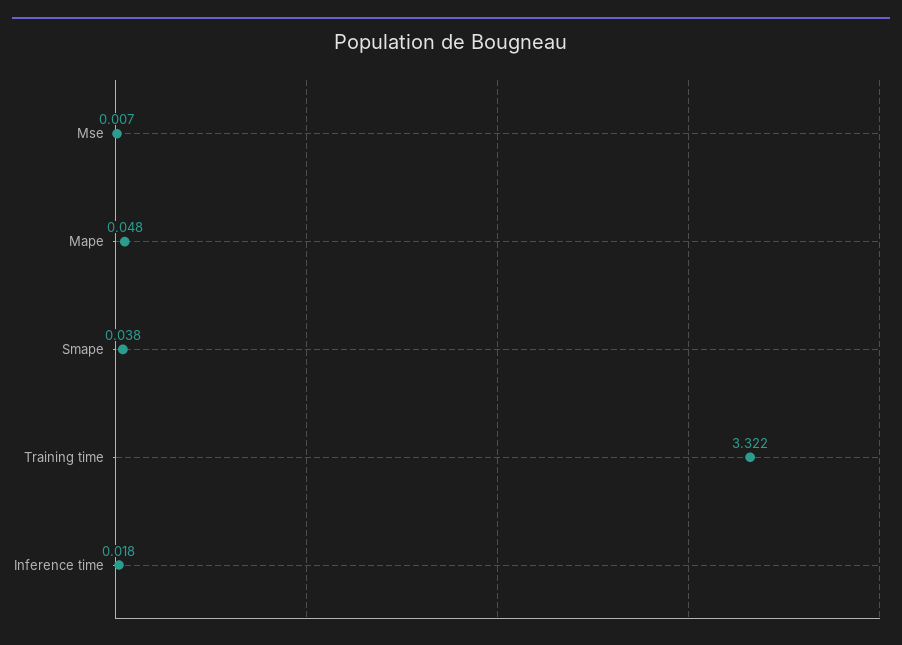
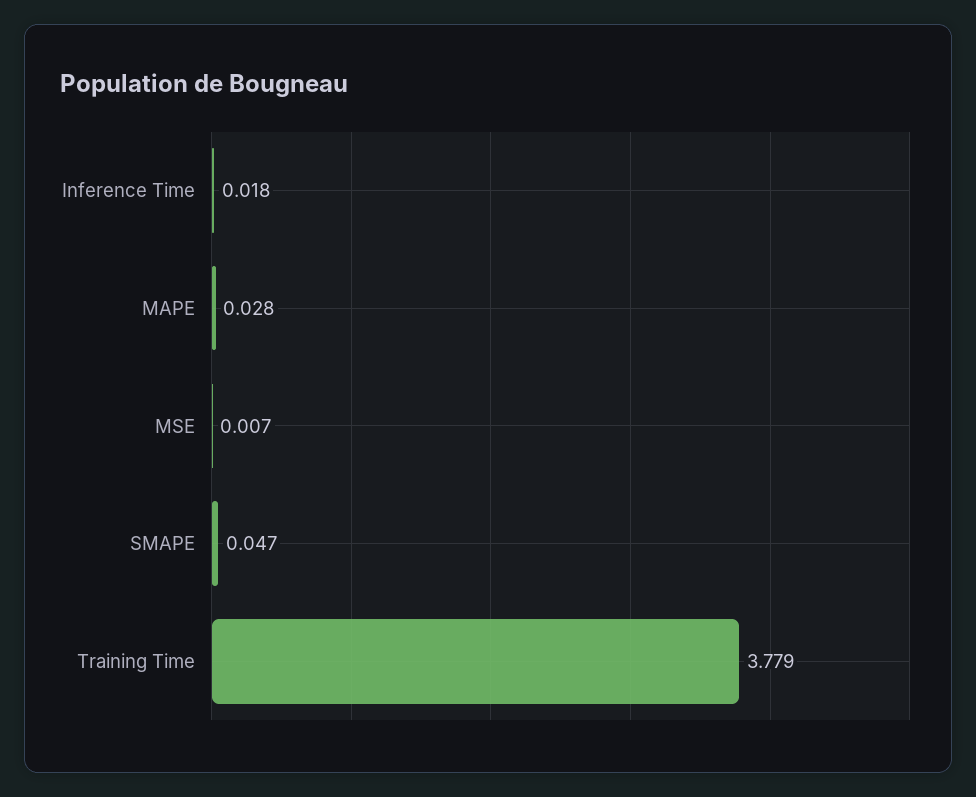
  {
    "Mse": 0.007,
-   "Mape": 0.048,
+   "Mape": 0.028,
-   "Smape": 0.038,
+   "Smape": 0.047,
-   "Training time": 3.322,
+   "Training time": 3.779,
    "Inference time": 0.018
  }

